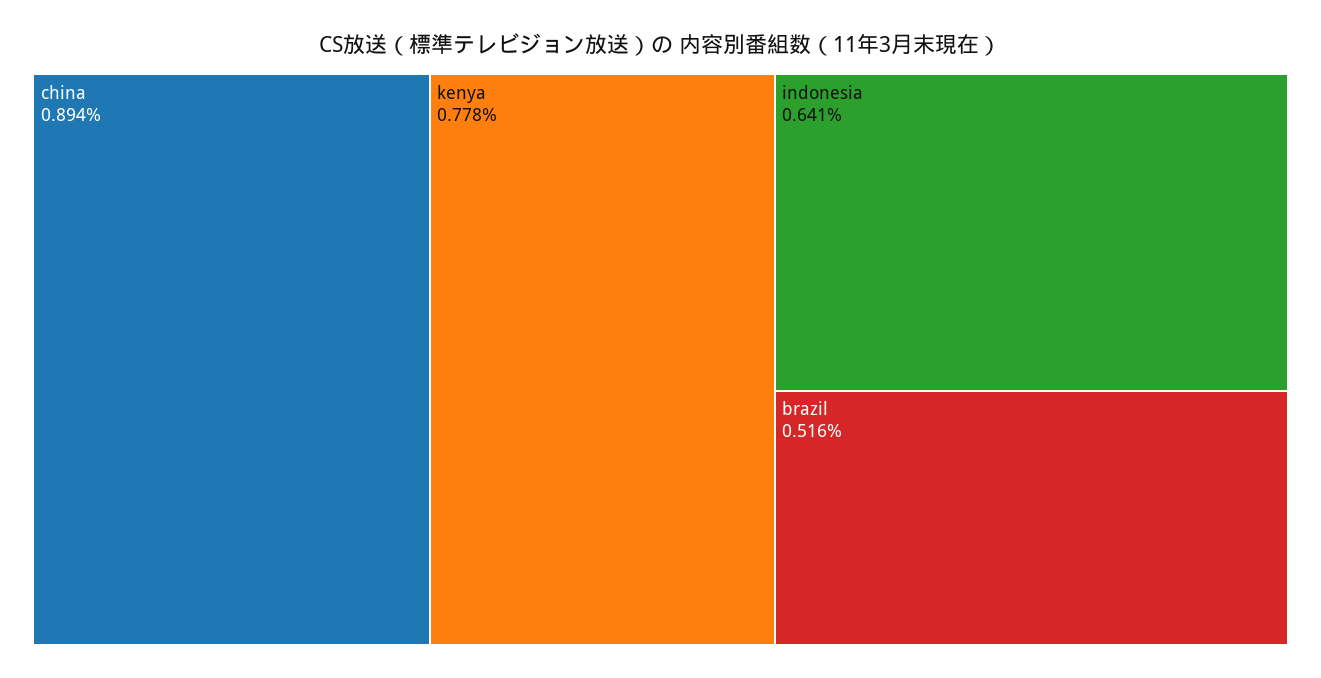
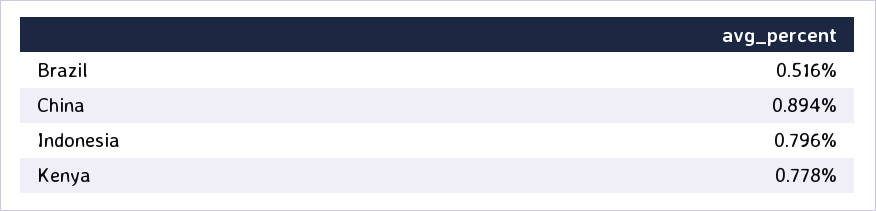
  {
    "china": 0.894,
    "kenya": 0.778,
-   "indonesia": 0.641,
+   "indonesia": 0.796,
    "brazil": 0.516
  }

